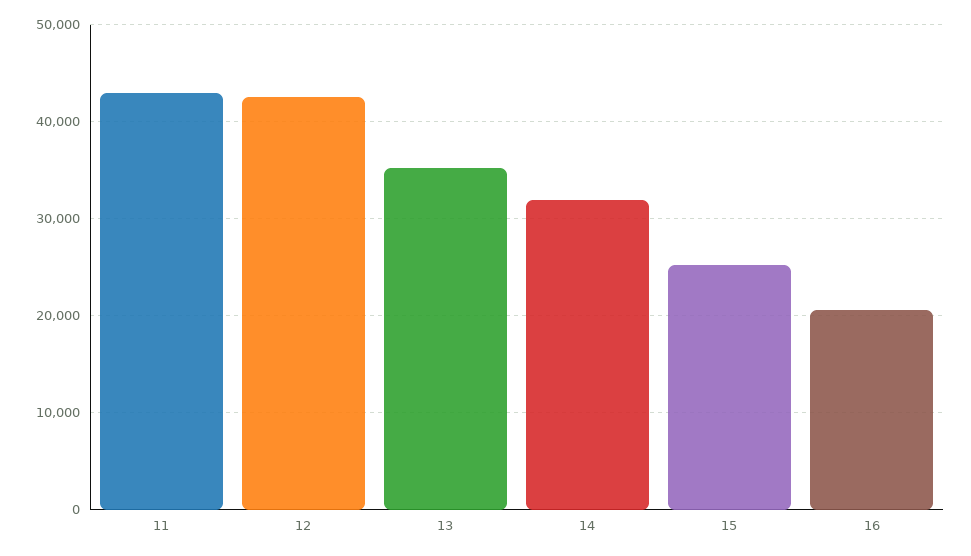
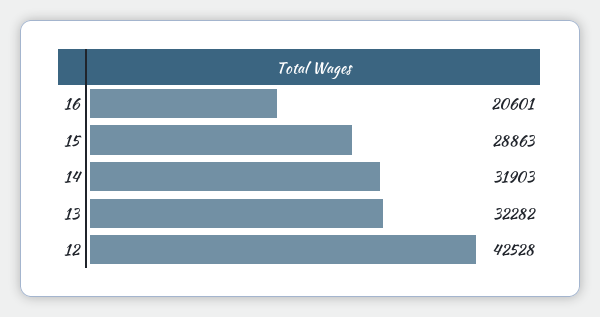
  {
-   "11": 43000,
    "12": 42528,
-   "13": 35000,
+   "13": 32282,
    "14": 31903,
-   "15": 25000,
+   "15": 28863,
    "16": 20601
  }

